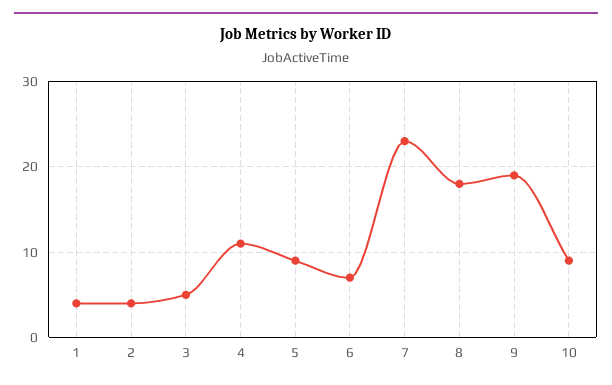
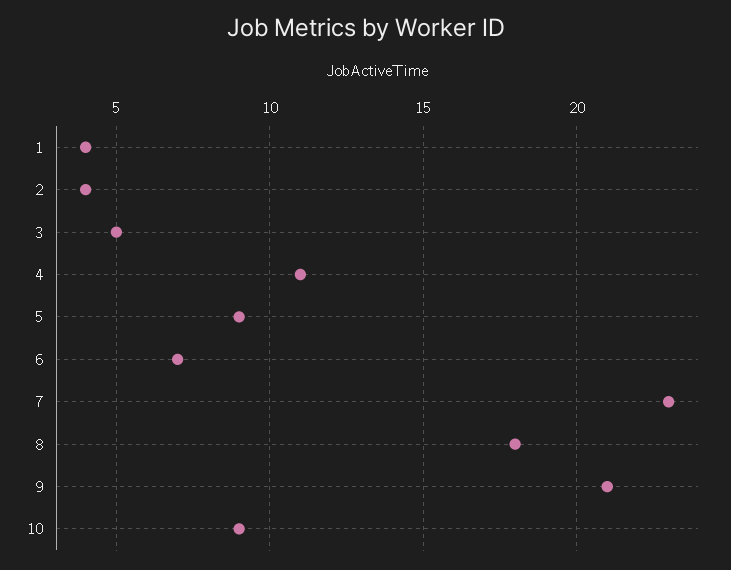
  {
    "1": 4,
    "2": 4,
    "3": 5,
    "4": 11,
    "5": 9,
    "6": 7,
    "7": 23,
    "8": 18,
-   "9": 19,
+   "9": 21,
    "10": 9
  }

